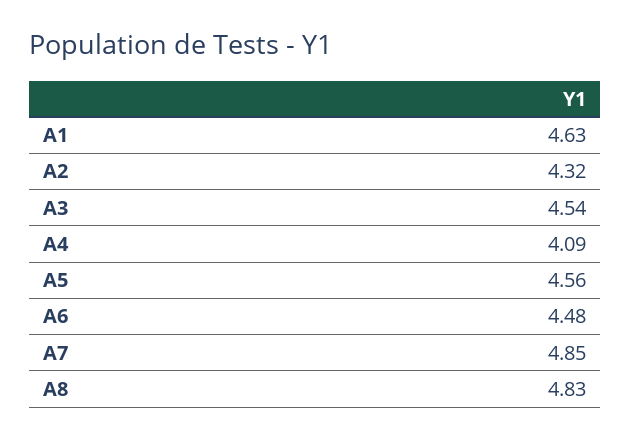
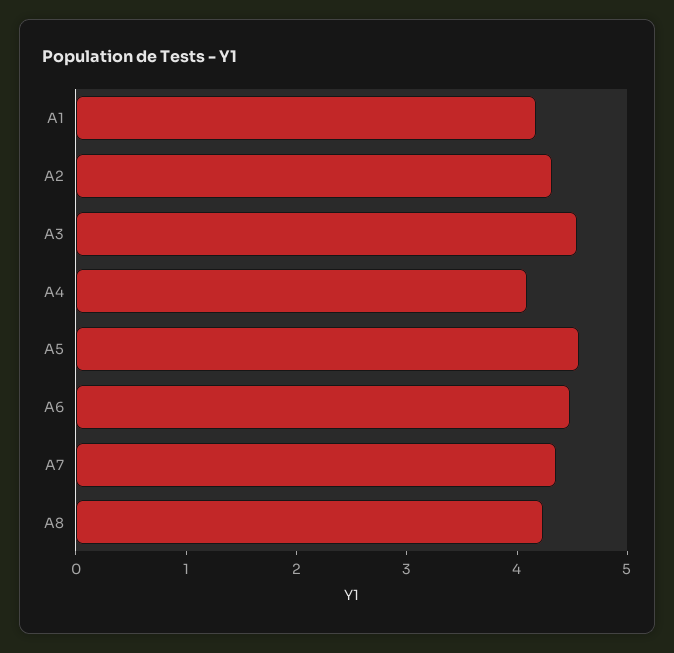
  {
-   "A1": 4.63,
+   "A1": 4.2,
    "A2": 4.32,
    "A3": 4.54,
    "A4": 4.09,
    "A5": 4.56,
    "A6": 4.48,
-   "A7": 4.85,
+   "A7": 4.4,
-   "A8": 4.83
+   "A8": 4.2
  }

